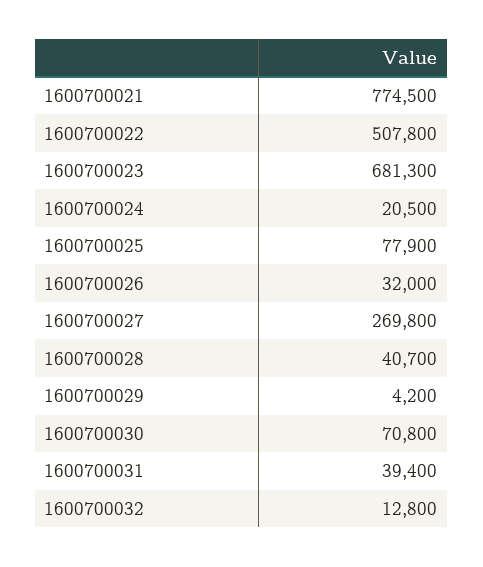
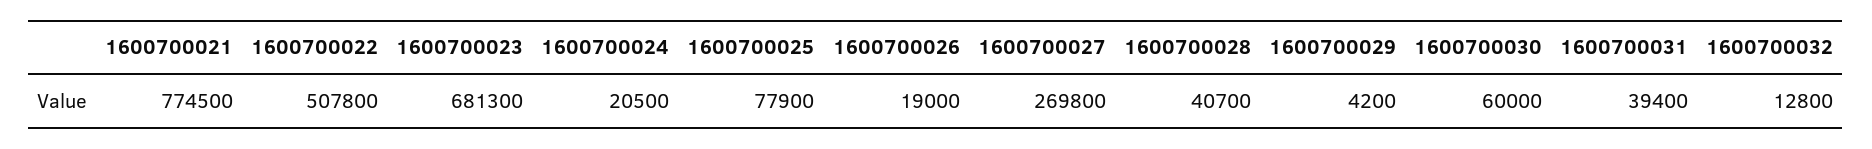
  {
    "1600700021": 774500,
    "1600700022": 507800,
    "1600700023": 681300,
    "1600700024": 20500,
    "1600700025": 77900,
-   "1600700026": 32000,
+   "1600700026": 19000,
    "1600700027": 269800,
    "1600700028": 40700,
    "1600700029": 4200,
-   "1600700030": 70800,
+   "1600700030": 60000,
    "1600700031": 39400,
    "1600700032": 12800
  }

